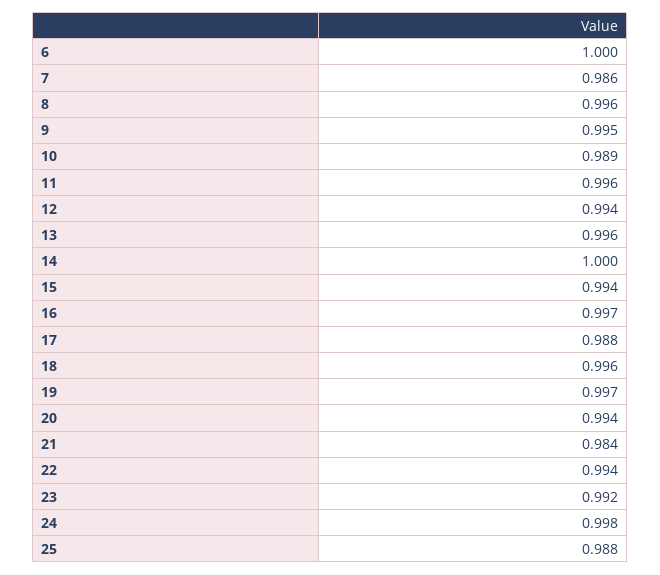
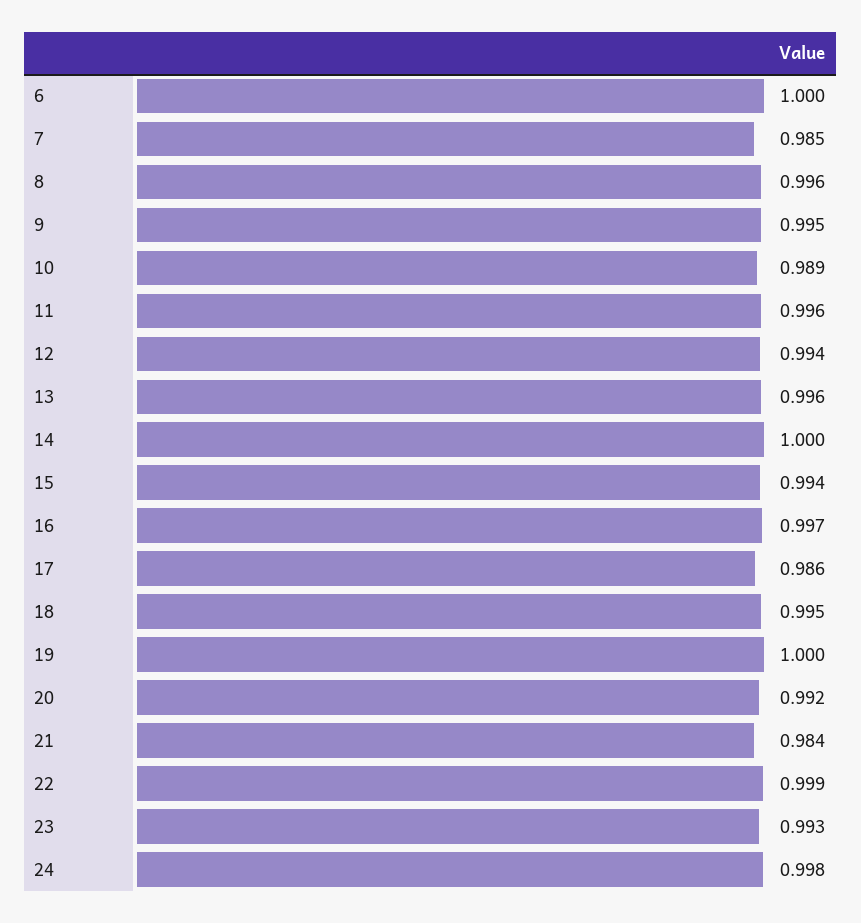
  {
    "6": 1,
-   "7": 0.986,
+   "7": 0.985,
    "8": 0.996,
    "9": 0.995,
    "10": 0.989,
    "11": 0.996,
    "12": 0.994,
    "13": 0.996,
    "14": 1,
    "15": 0.994,
    "16": 0.997,
-   "17": 0.988,
+   "17": 0.986,
-   "18": 0.996,
+   "18": 0.995,
-   "19": 0.997,
+   "19": 1,
-   "20": 0.994,
+   "20": 0.992,
    "21": 0.984,
-   "22": 0.994,
+   "22": 0.999,
-   "23": 0.992,
+   "23": 0.993,
-   "24": 0.998,
+   "24": 0.998
-   "25": 0.988
  }

